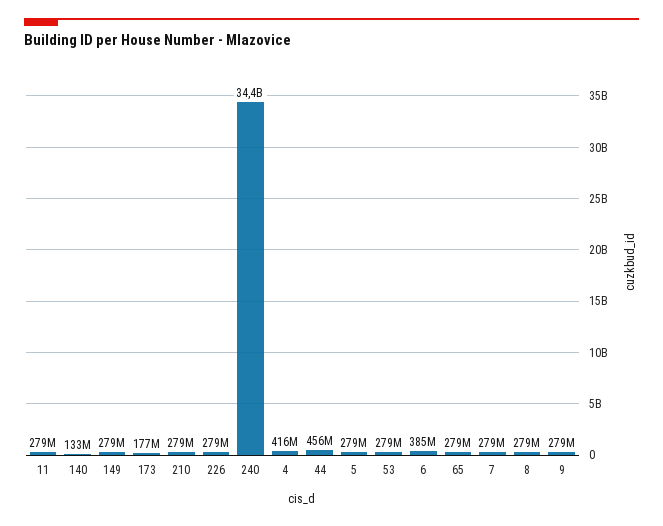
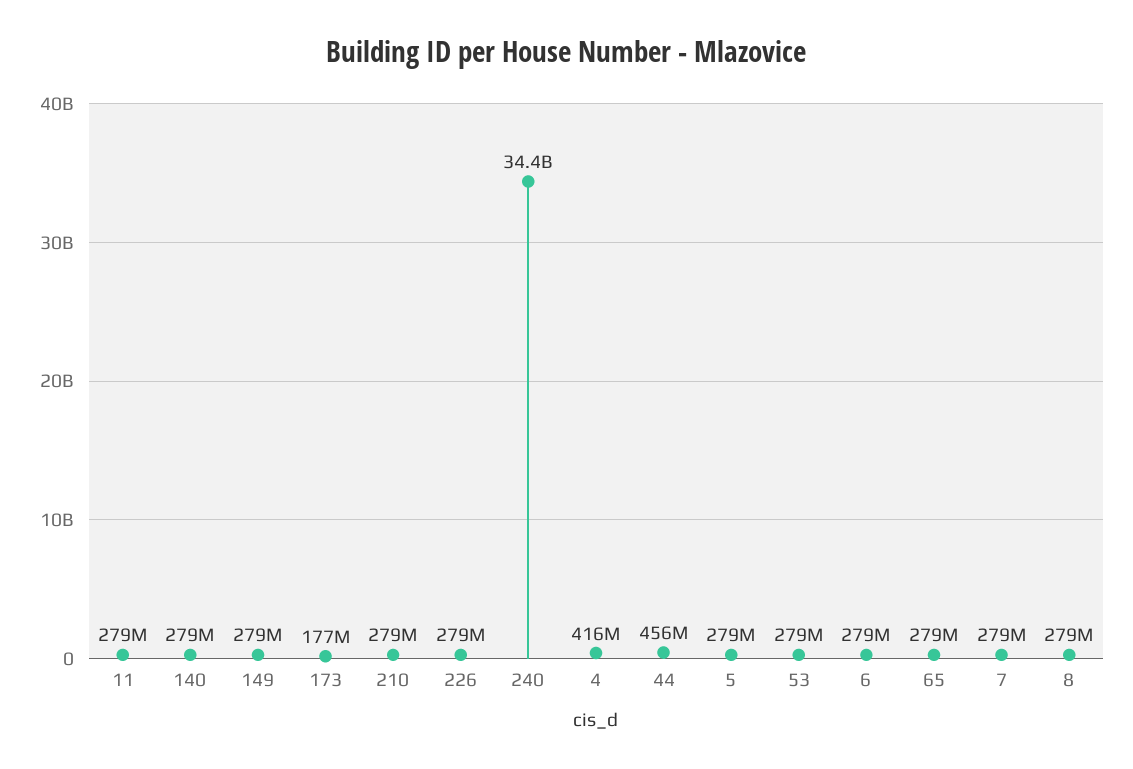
  {
    "11": 279000000,
-   "140": 133000000,
+   "140": 279000000,
    "149": 279000000,
    "173": 177000000,
    "210": 279000000,
    "226": 279000000,
    "240": 34400000000,
    "4": 416000000,
    "44": 456000000,
    "5": 279000000,
    "53": 279000000,
-   "6": 385000000,
+   "6": 279000000,
    "65": 279000000,
    "7": 279000000,
-   "8": 279000000,
+   "8": 279000000
-   "9": 279000000
  }

